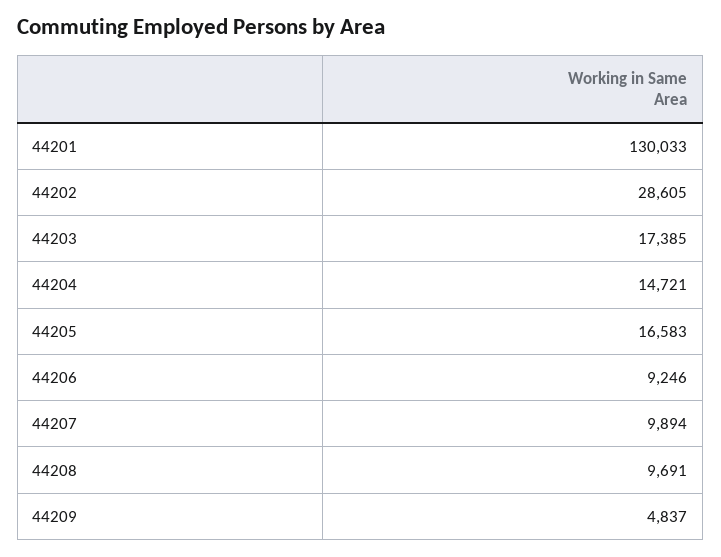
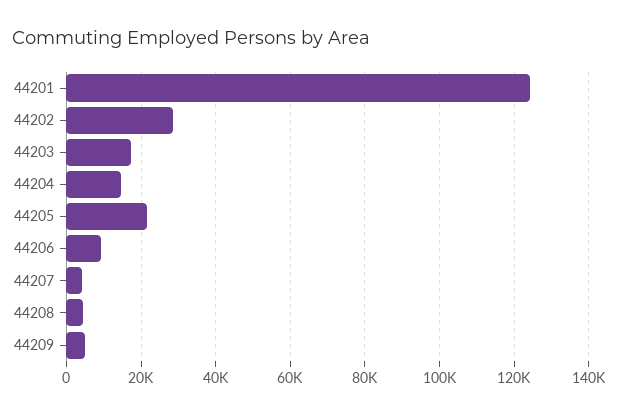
  {
-   "44201": 130033,
+   "44201": 124000,
    "44202": 28605,
    "44203": 17385,
    "44204": 14721,
-   "44205": 16583,
+   "44205": 22000,
    "44206": 9246,
-   "44207": 9894,
+   "44207": 4000,
-   "44208": 9691,
+   "44208": 4000,
    "44209": 4837
  }

